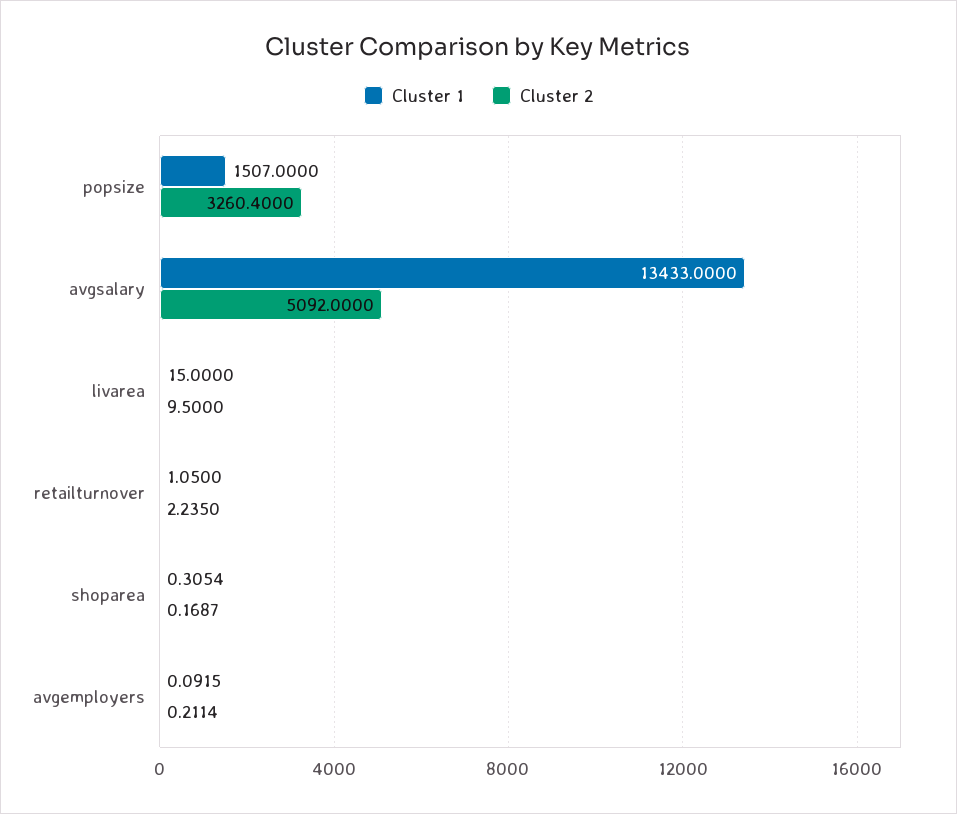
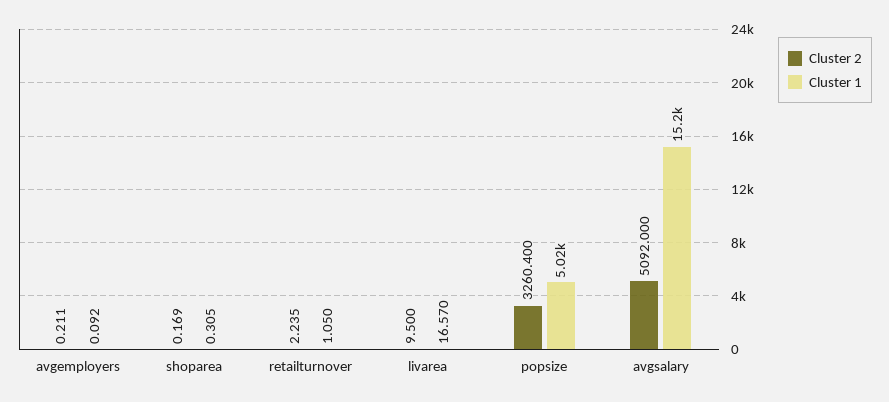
  {
    "Cluster 1": {
-     "popsize": 1507,
+     "popsize": 5020,
-     "avgsalary": 13433,
+     "avgsalary": 15200,
-     "livarea": 15,
+     "livarea": 16.57,
      "retailturnover": 1.05,
      "shoparea": 0.3054,
      "avgemployers": 0.0915
    },
    "Cluster 2": {
      "popsize": 3260.4,
      "avgsalary": 5092,
      "livarea": 9.5,
      "retailturnover": 2.235,
      "shoparea": 0.1687,
      "avgemployers": 0.2114
    }
  }

